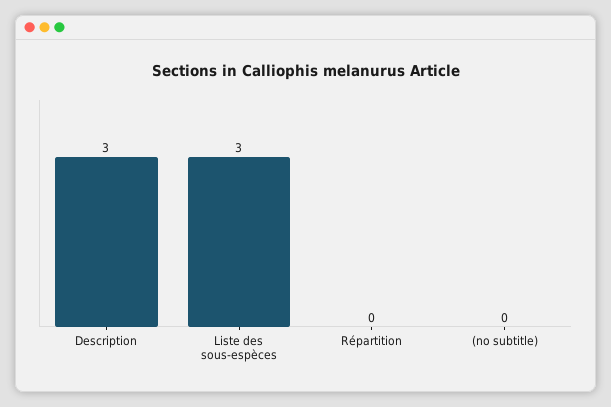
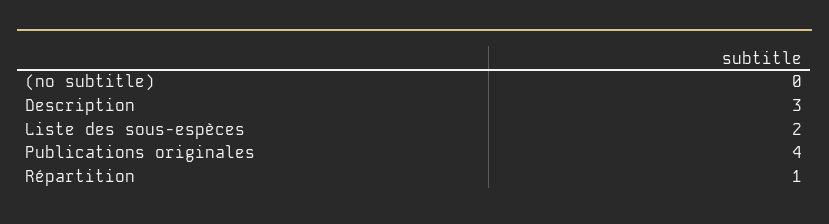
  {
    "Description": 3,
-   "Liste des sous-espèces": 3,
+   "Liste des sous-espèces": 2,
-   "Répartition": 0,
+   "Répartition": 1,
-   "(no subtitle)": 0
+   "(no subtitle)": 0,
+   "Publications originales": 4
  }

